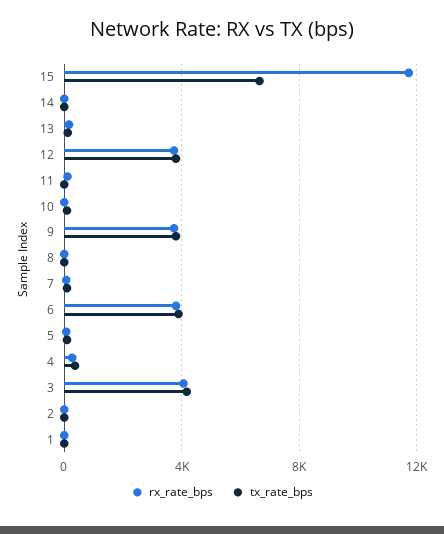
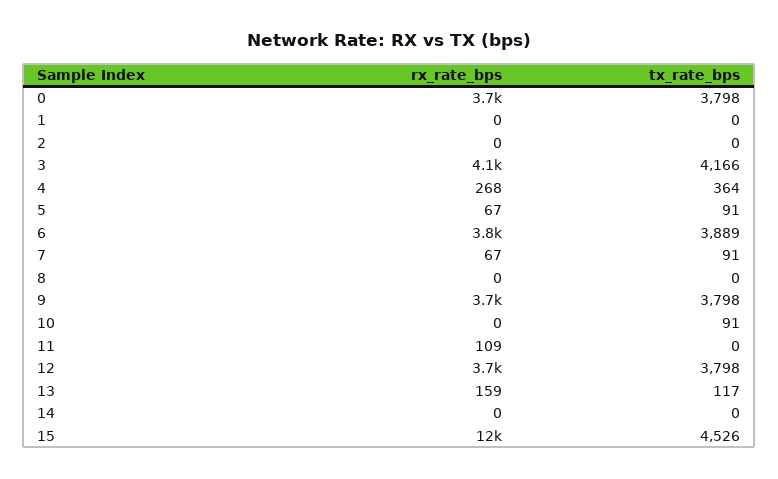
  {
    "rx_rate_bps": {
      "15": 12000,
      "14": 0,
      "13": 159,
      "12": 3700,
      "11": 109,
      "10": 0,
      "9": 3700,
      "8": 0,
      "7": 67,
      "6": 3800,
      "5": 67,
      "4": 268,
      "3": 4100,
      "2": 0,
-     "1": 0
+     "1": 0,
+     "0": 3700
    },
    "tx_rate_bps": {
-     "15": 6500,
+     "15": 4526,
      "14": 0,
      "13": 117,
      "12": 3798,
      "11": 0,
      "10": 91,
      "9": 3798,
      "8": 0,
      "7": 91,
      "6": 3889,
      "5": 91,
      "4": 364,
      "3": 4166,
      "2": 0,
-     "1": 0
+     "1": 0,
+     "0": 3798
    }
  }

